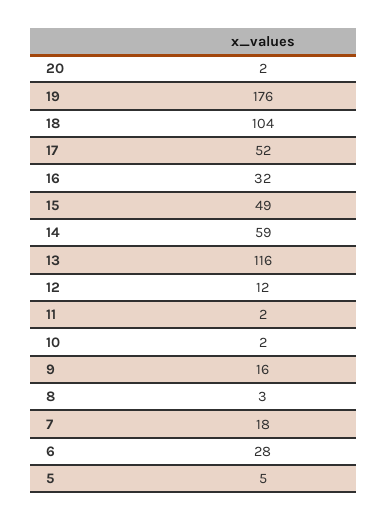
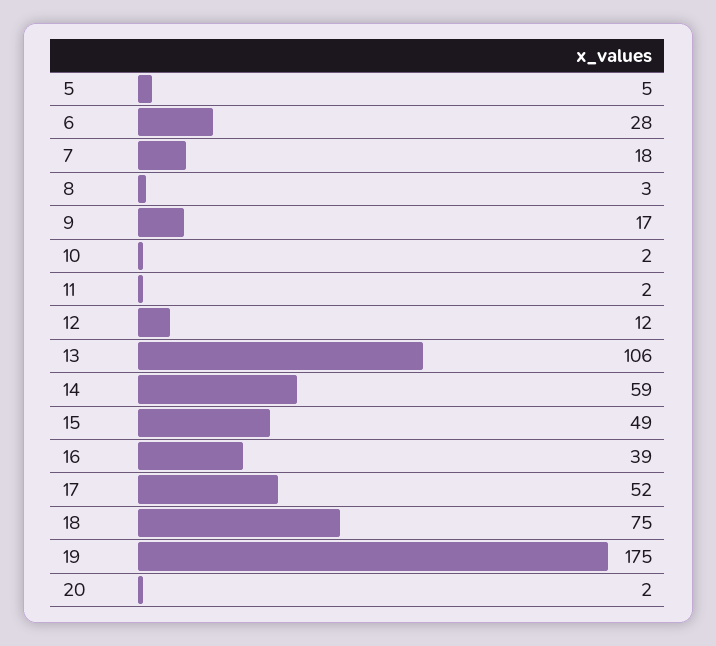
  {
    "20": 2,
-   "19": 176,
+   "19": 175,
-   "18": 104,
+   "18": 75,
    "17": 52,
-   "16": 32,
+   "16": 39,
    "15": 49,
    "14": 59,
-   "13": 116,
+   "13": 106,
    "12": 12,
    "11": 2,
    "10": 2,
-   "9": 16,
+   "9": 17,
    "8": 3,
    "7": 18,
    "6": 28,
    "5": 5
  }

